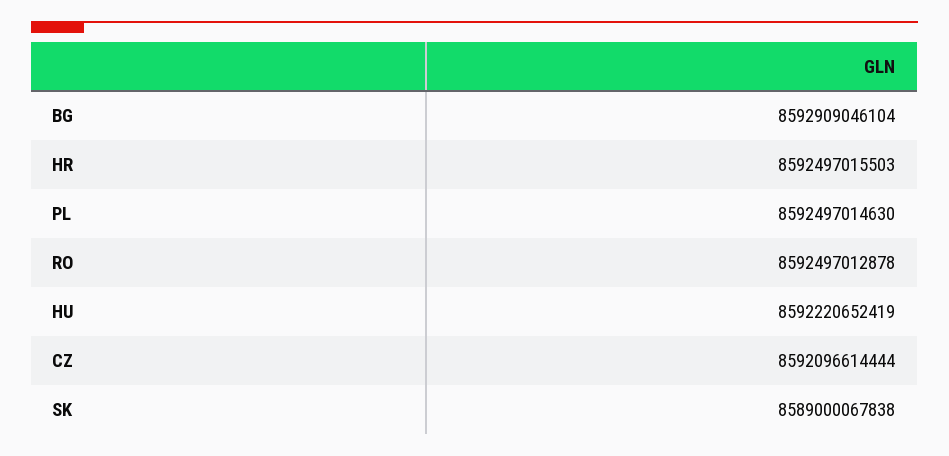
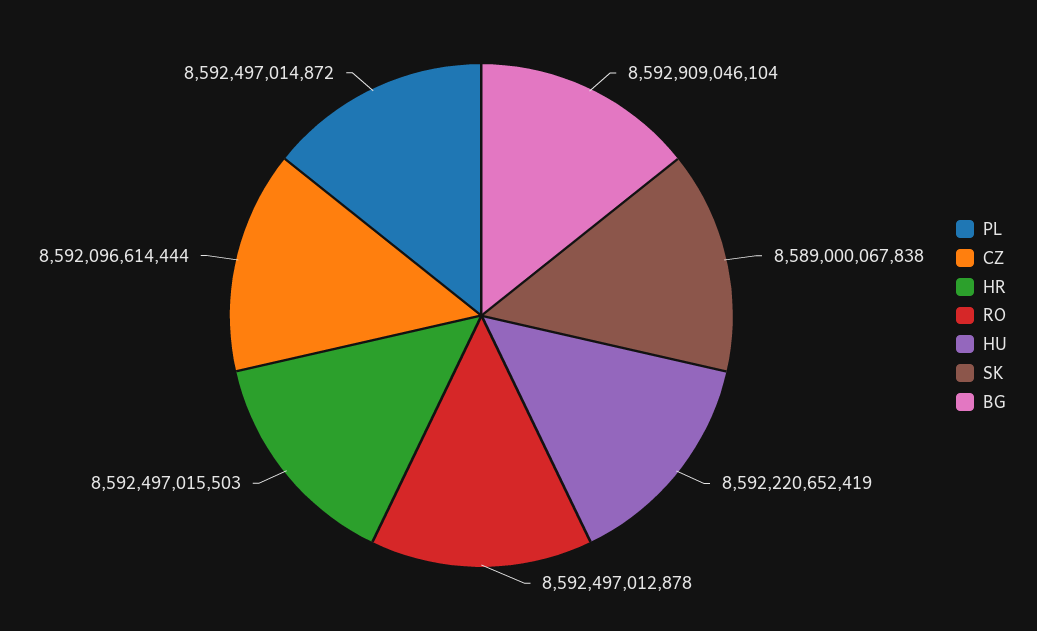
  {
    "BG": 8592909046104,
    "HR": 8592497015503,
-   "PL": 8592497014630,
+   "PL": 8592497014872,
    "RO": 8592497012878,
    "HU": 8592220652419,
    "CZ": 8592096614444,
    "SK": 8589000067838
  }

